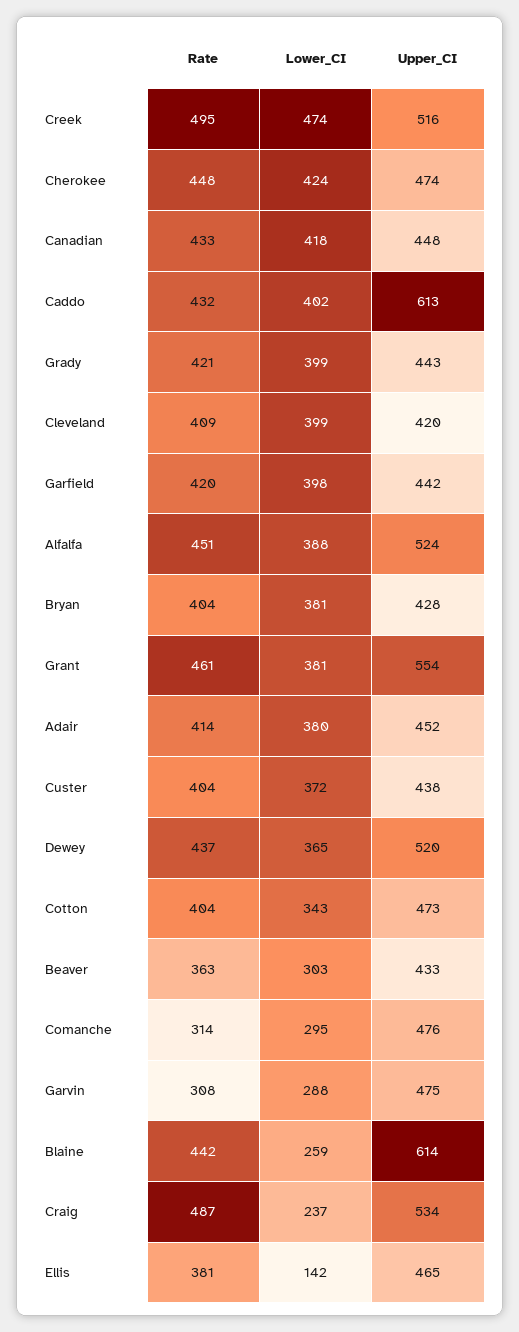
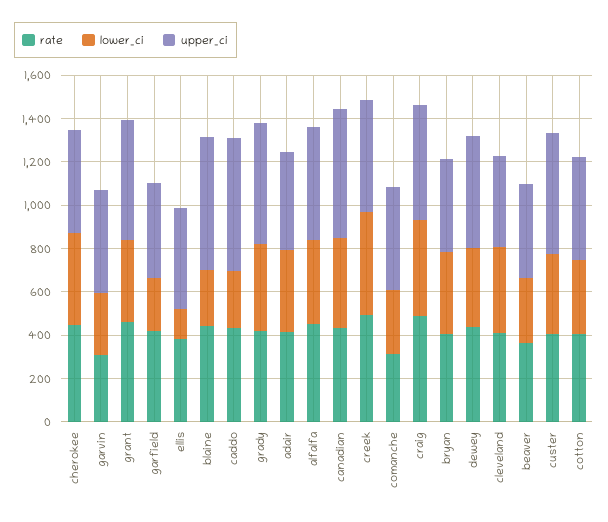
  {
    "Rate": {
      "Creek": 495,
      "Cherokee": 448,
      "Canadian": 433,
      "Caddo": 432,
      "Grady": 421,
      "Cleveland": 409,
      "Garfield": 420,
      "Alfalfa": 451,
      "Bryan": 404,
      "Grant": 461,
      "Adair": 414,
      "Custer": 404,
      "Dewey": 437,
      "Cotton": 404,
      "Beaver": 363,
      "Comanche": 314,
      "Garvin": 308,
      "Blaine": 442,
      "Craig": 487,
      "Ellis": 381
    },
    "Lower_CI": {
      "Creek": 474,
      "Cherokee": 424,
      "Canadian": 418,
-     "Caddo": 402,
+     "Caddo": 250,
      "Grady": 399,
      "Cleveland": 399,
-     "Garfield": 398,
+     "Garfield": 250,
      "Alfalfa": 388,
      "Bryan": 381,
      "Grant": 381,
      "Adair": 380,
      "Custer": 372,
      "Dewey": 365,
      "Cotton": 343,
      "Beaver": 303,
      "Comanche": 295,
      "Garvin": 288,
      "Blaine": 259,
-     "Craig": 237,
+     "Craig": 450,
      "Ellis": 142
    },
    "Upper_CI": {
      "Creek": 516,
      "Cherokee": 474,
-     "Canadian": 448,
+     "Canadian": 600,
      "Caddo": 613,
-     "Grady": 443,
+     "Grady": 550,
      "Cleveland": 420,
      "Garfield": 442,
      "Alfalfa": 524,
      "Bryan": 428,
      "Grant": 554,
      "Adair": 452,
-     "Custer": 438,
+     "Custer": 550,
      "Dewey": 520,
      "Cotton": 473,
      "Beaver": 433,
      "Comanche": 476,
      "Garvin": 475,
      "Blaine": 614,
      "Craig": 534,
      "Ellis": 465
    }
  }

